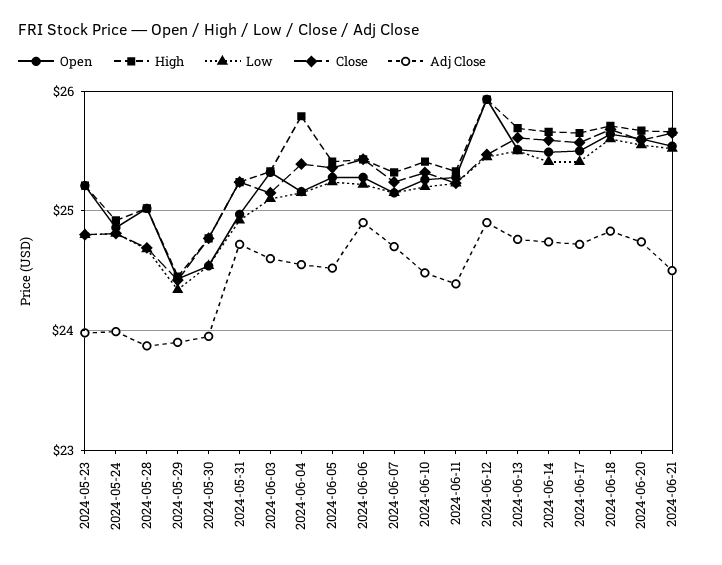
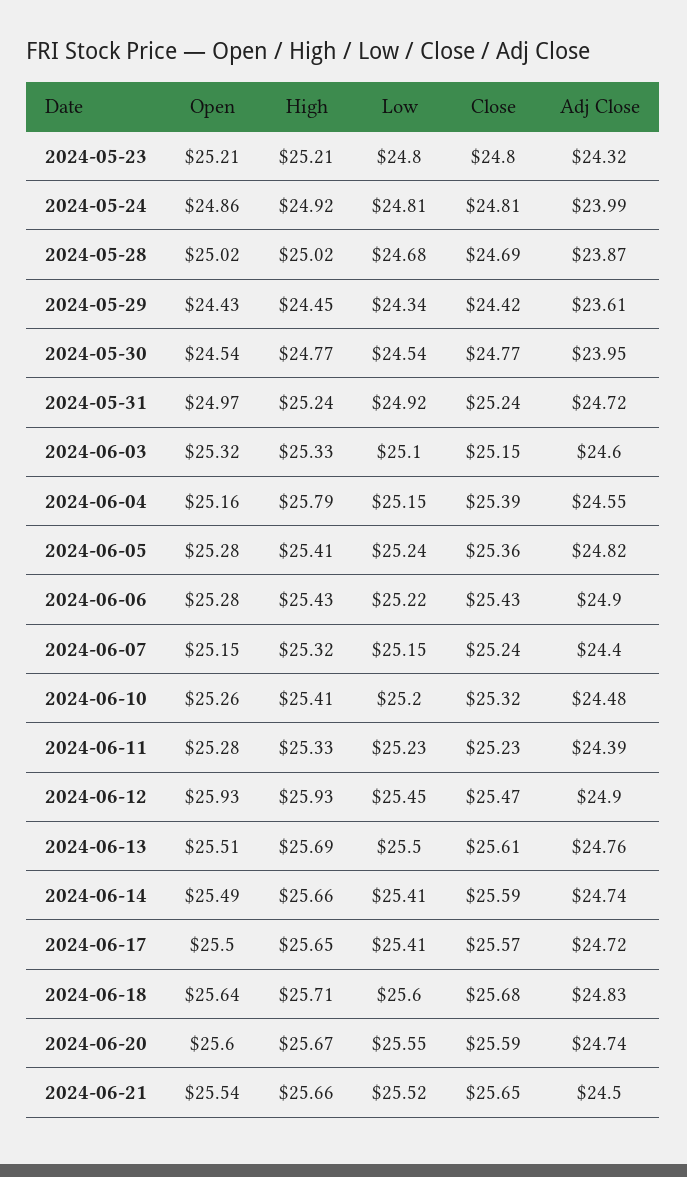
  {
    "Open": {
      "2024-05-23": 25.21,
      "2024-05-24": 24.86,
      "2024-05-28": 25.02,
      "2024-05-29": 24.43,
      "2024-05-30": 24.54,
      "2024-05-31": 24.97,
      "2024-06-03": 25.32,
      "2024-06-04": 25.16,
      "2024-06-05": 25.28,
      "2024-06-06": 25.28,
      "2024-06-07": 25.15,
      "2024-06-10": 25.26,
      "2024-06-11": 25.28,
      "2024-06-12": 25.93,
      "2024-06-13": 25.51,
      "2024-06-14": 25.49,
      "2024-06-17": 25.5,
      "2024-06-18": 25.64,
      "2024-06-20": 25.6,
      "2024-06-21": 25.54
    },
    "High": {
      "2024-05-23": 25.21,
      "2024-05-24": 24.92,
      "2024-05-28": 25.02,
      "2024-05-29": 24.45,
      "2024-05-30": 24.77,
      "2024-05-31": 25.24,
      "2024-06-03": 25.33,
      "2024-06-04": 25.79,
      "2024-06-05": 25.41,
      "2024-06-06": 25.43,
      "2024-06-07": 25.32,
      "2024-06-10": 25.41,
      "2024-06-11": 25.33,
      "2024-06-12": 25.93,
      "2024-06-13": 25.69,
      "2024-06-14": 25.66,
      "2024-06-17": 25.65,
      "2024-06-18": 25.71,
      "2024-06-20": 25.67,
      "2024-06-21": 25.66
    },
    "Low": {
      "2024-05-23": 24.8,
      "2024-05-24": 24.81,
      "2024-05-28": 24.68,
      "2024-05-29": 24.34,
      "2024-05-30": 24.54,
      "2024-05-31": 24.92,
      "2024-06-03": 25.1,
      "2024-06-04": 25.15,
      "2024-06-05": 25.24,
      "2024-06-06": 25.22,
      "2024-06-07": 25.15,
      "2024-06-10": 25.2,
      "2024-06-11": 25.23,
      "2024-06-12": 25.45,
      "2024-06-13": 25.5,
      "2024-06-14": 25.41,
      "2024-06-17": 25.41,
      "2024-06-18": 25.6,
      "2024-06-20": 25.55,
      "2024-06-21": 25.52
    },
    "Close": {
      "2024-05-23": 24.8,
      "2024-05-24": 24.81,
      "2024-05-28": 24.69,
      "2024-05-29": 24.42,
      "2024-05-30": 24.77,
      "2024-05-31": 25.24,
      "2024-06-03": 25.15,
      "2024-06-04": 25.39,
      "2024-06-05": 25.36,
      "2024-06-06": 25.43,
      "2024-06-07": 25.24,
      "2024-06-10": 25.32,
      "2024-06-11": 25.23,
      "2024-06-12": 25.47,
      "2024-06-13": 25.61,
      "2024-06-14": 25.59,
      "2024-06-17": 25.57,
      "2024-06-18": 25.68,
      "2024-06-20": 25.59,
      "2024-06-21": 25.65
    },
    "Adj Close": {
-     "2024-05-23": 24,
+     "2024-05-23": 24.32,
      "2024-05-24": 23.99,
      "2024-05-28": 23.87,
-     "2024-05-29": 23.9,
+     "2024-05-29": 23.61,
      "2024-05-30": 23.95,
      "2024-05-31": 24.72,
      "2024-06-03": 24.6,
      "2024-06-04": 24.55,
-     "2024-06-05": 24.5,
+     "2024-06-05": 24.82,
      "2024-06-06": 24.9,
-     "2024-06-07": 24.7,
+     "2024-06-07": 24.4,
      "2024-06-10": 24.48,
      "2024-06-11": 24.39,
      "2024-06-12": 24.9,
      "2024-06-13": 24.76,
      "2024-06-14": 24.74,
      "2024-06-17": 24.72,
      "2024-06-18": 24.83,
      "2024-06-20": 24.74,
      "2024-06-21": 24.5
    }
  }

